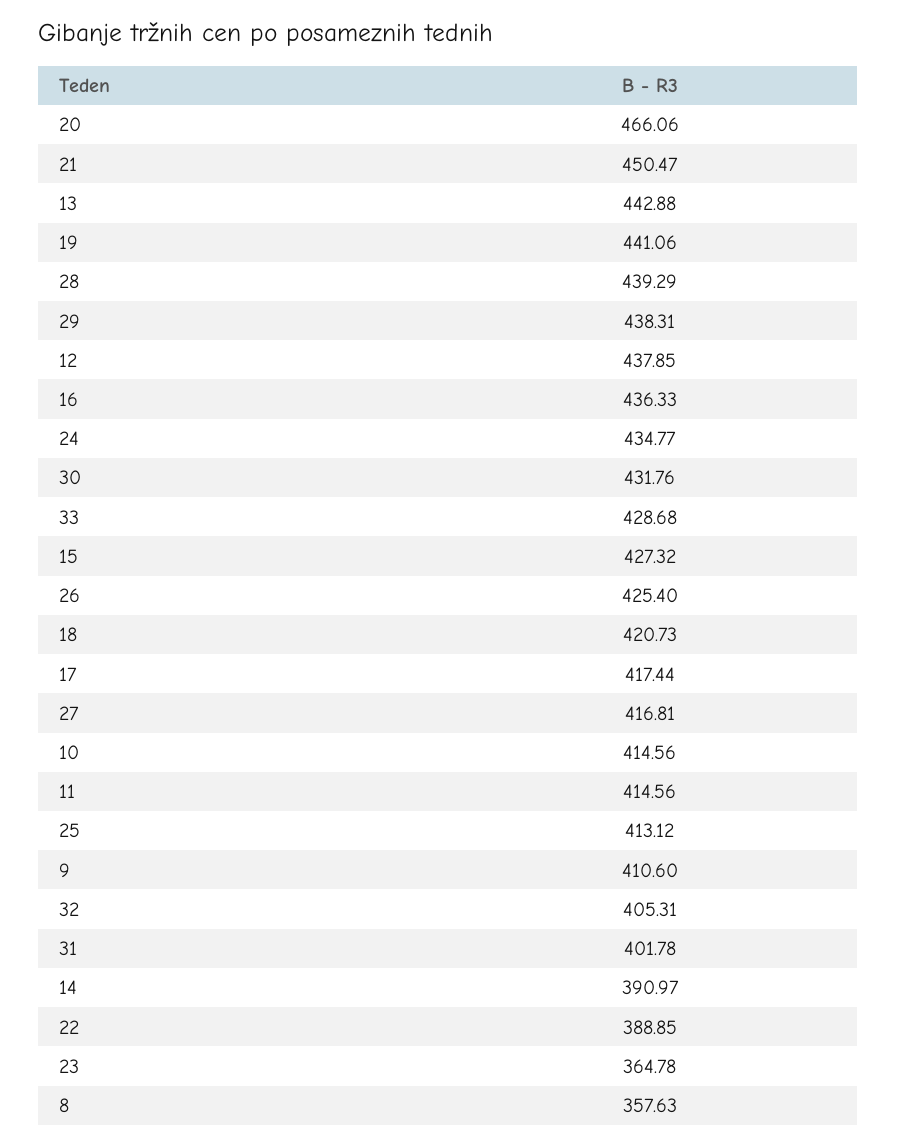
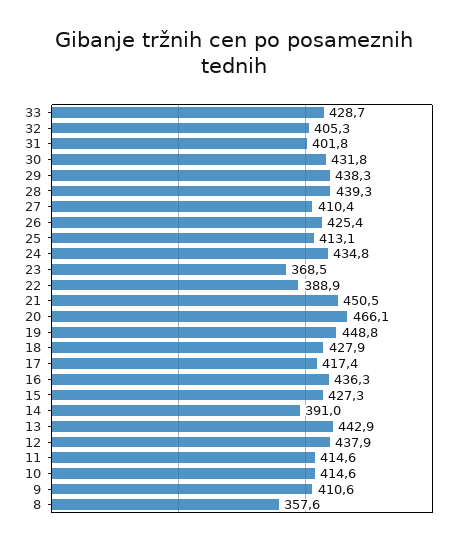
  {
    "20": 466.06,
    "21": 450.47,
    "13": 442.88,
-   "19": 441.06,
+   "19": 448.8,
    "28": 439.29,
    "29": 438.31,
    "12": 437.85,
    "16": 436.33,
    "24": 434.77,
    "30": 431.76,
    "33": 428.68,
    "15": 427.32,
    "26": 425.4,
-   "18": 420.73,
+   "18": 427.9,
    "17": 417.44,
-   "27": 416.81,
+   "27": 410.4,
    "10": 414.56,
    "11": 414.56,
    "25": 413.12,
    "9": 410.6,
    "32": 405.31,
    "31": 401.78,
    "14": 390.97,
    "22": 388.85,
-   "23": 364.78,
+   "23": 368.5,
    "8": 357.63
  }

